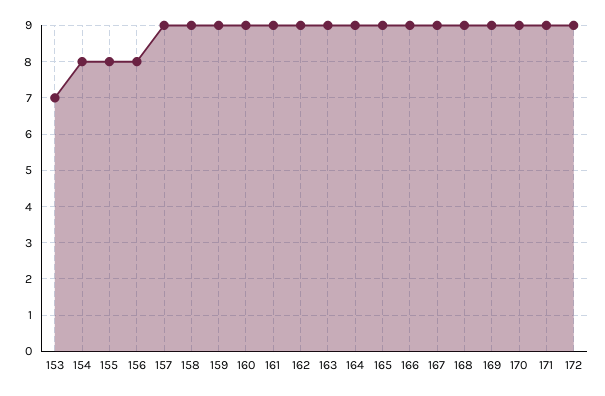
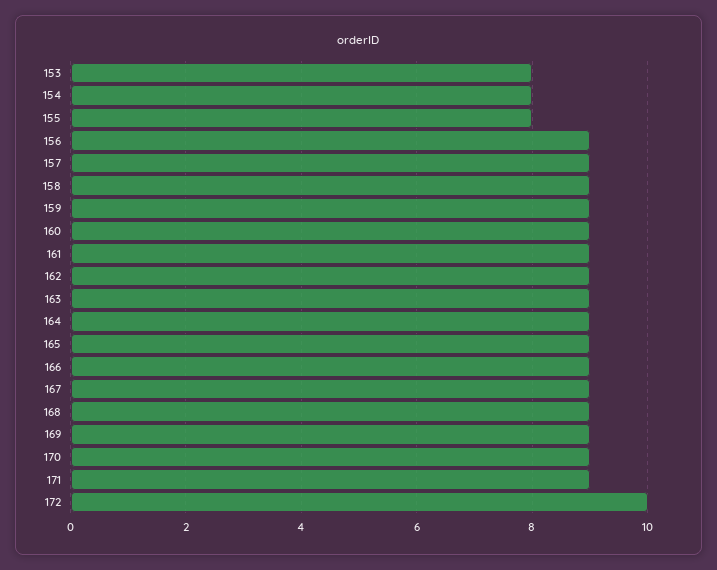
  {
-   "153": 7,
+   "153": 8,
    "154": 8,
    "155": 8,
-   "156": 8,
+   "156": 9,
    "157": 9,
    "158": 9,
    "159": 9,
    "160": 9,
    "161": 9,
    "162": 9,
    "163": 9,
    "164": 9,
    "165": 9,
    "166": 9,
    "167": 9,
    "168": 9,
    "169": 9,
    "170": 9,
    "171": 9,
-   "172": 9
+   "172": 10
  }

